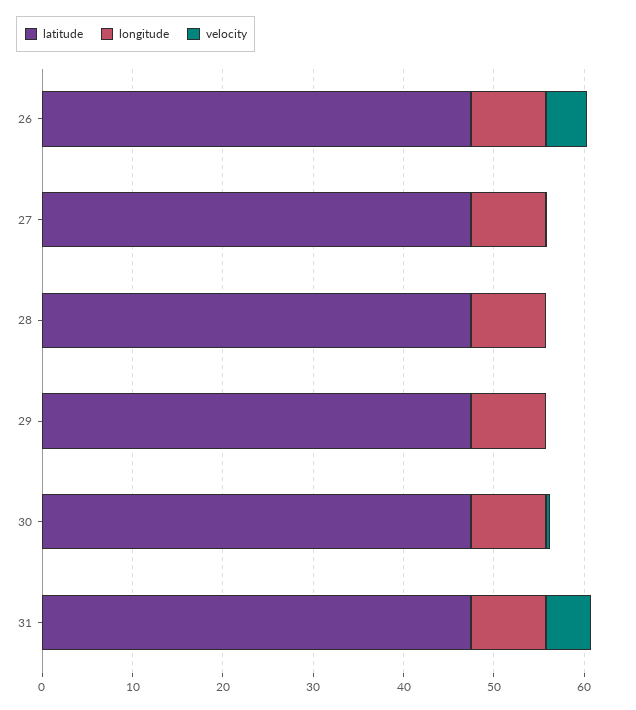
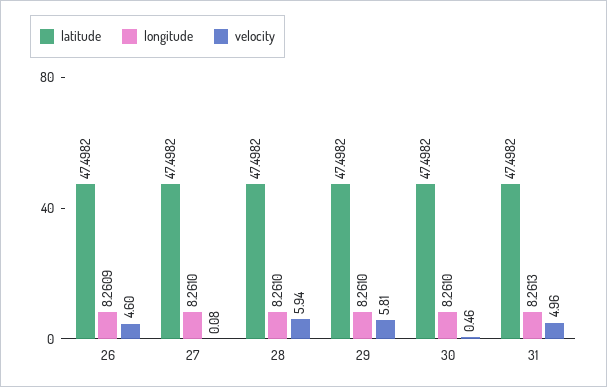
  {
    "latitude": {
      "26": 47.4982,
      "27": 47.4982,
      "28": 47.4982,
      "29": 47.4982,
      "30": 47.4982,
      "31": 47.4982
    },
    "longitude": {
      "26": 8.2609,
      "27": 8.261,
      "28": 8.261,
      "29": 8.261,
      "30": 8.261,
      "31": 8.2613
    },
    "velocity": {
      "26": 4.6,
      "27": 0.08,
-     "28": 0,
+     "28": 5.94,
-     "29": 0,
+     "29": 5.81,
      "30": 0.46,
      "31": 4.96
    }
  }

